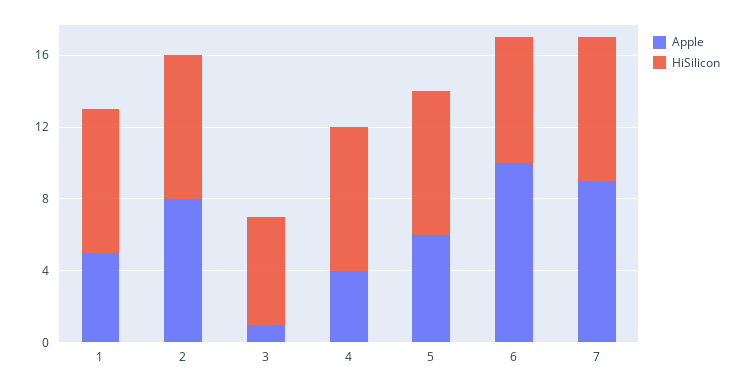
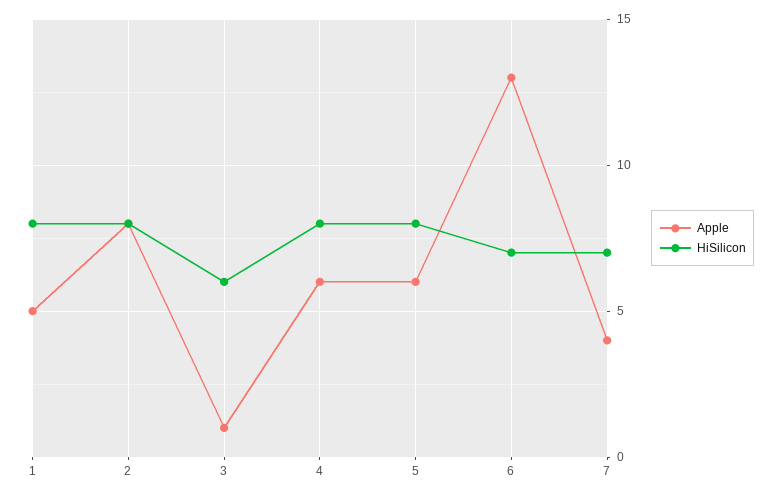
  {
    "Apple": {
      "1": 5,
      "2": 8,
      "3": 1,
-     "4": 4,
+     "4": 6,
      "5": 6,
-     "6": 10,
+     "6": 13,
-     "7": 9
+     "7": 4
    },
    "HiSilicon": {
      "1": 8,
      "2": 8,
      "3": 6,
      "4": 8,
      "5": 8,
      "6": 7,
-     "7": 8
+     "7": 7
    }
  }

